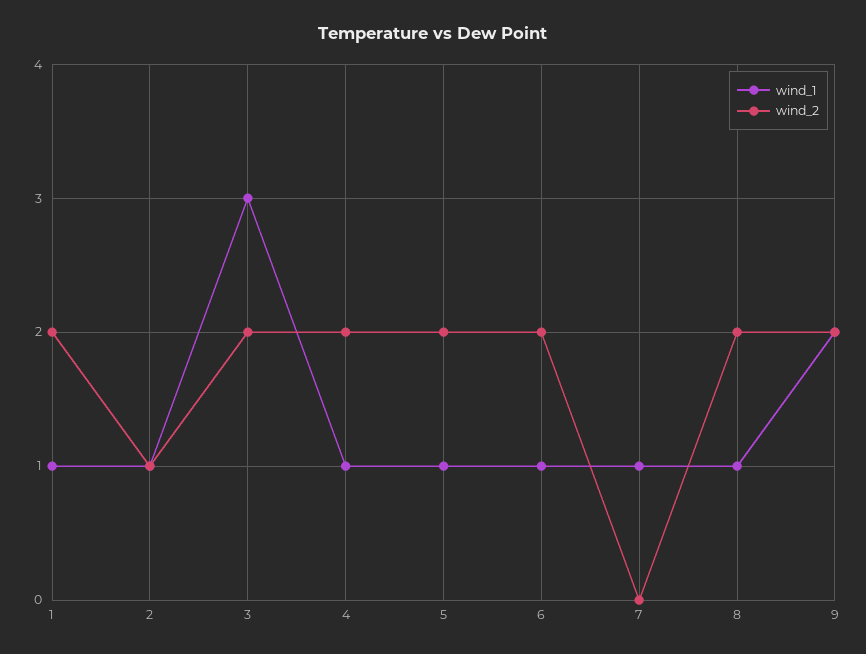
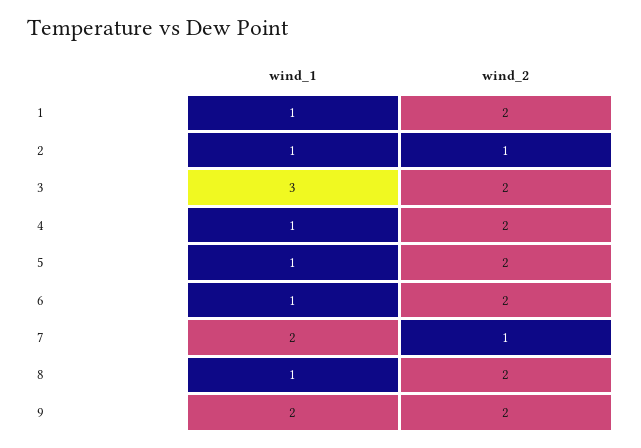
  {
    "wind_1": {
      "1": 1,
      "2": 1,
      "3": 3,
      "4": 1,
      "5": 1,
      "6": 1,
-     "7": 1,
+     "7": 2,
      "8": 1,
      "9": 2
    },
    "wind_2": {
      "1": 2,
      "2": 1,
      "3": 2,
      "4": 2,
      "5": 2,
      "6": 2,
-     "7": 0,
+     "7": 1,
      "8": 2,
      "9": 2
    }
  }

